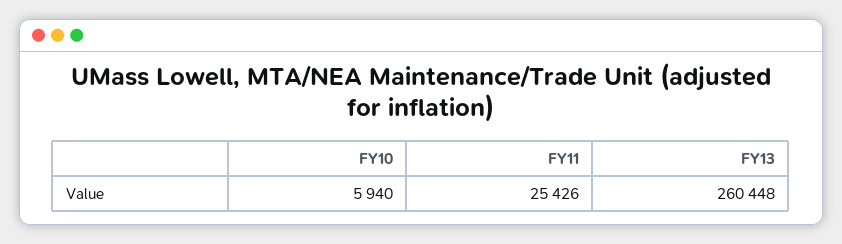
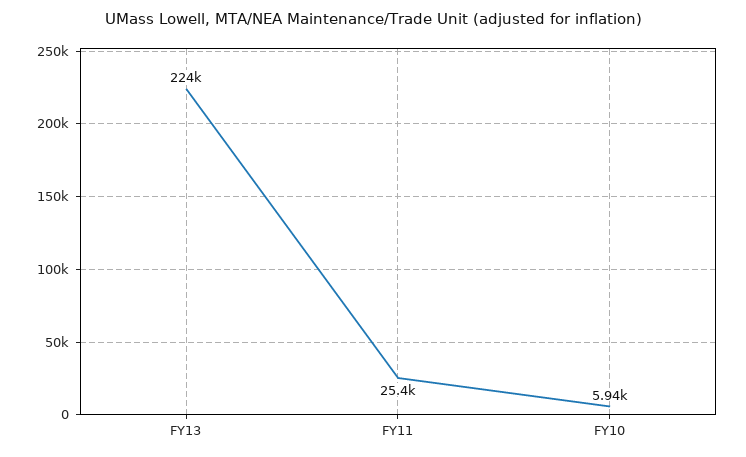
  {
    "FY10": 5940,
    "FY11": 25426,
-   "FY13": 260448
+   "FY13": 224000
  }

